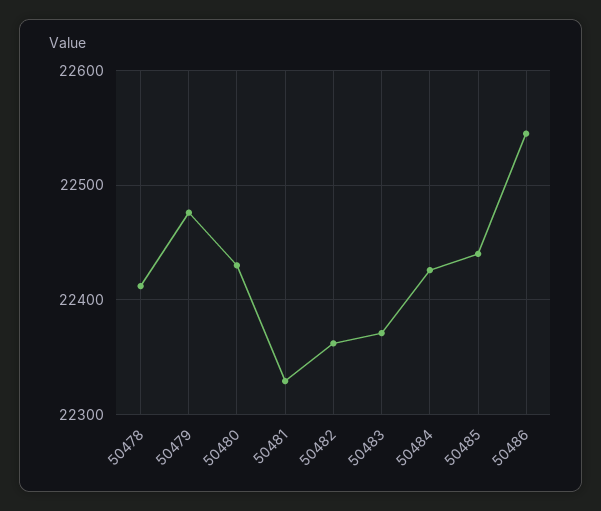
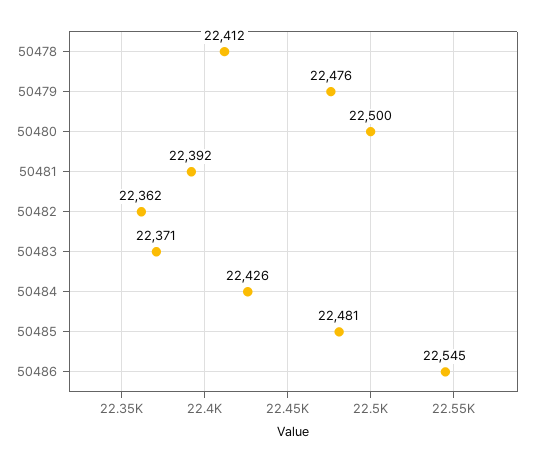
  {
    "50478": 22412,
    "50479": 22476,
-   "50480": 22430,
+   "50480": 22500,
-   "50481": 22330,
+   "50481": 22392,
    "50482": 22362,
    "50483": 22371,
    "50484": 22426,
-   "50485": 22440,
+   "50485": 22481,
    "50486": 22545
  }

